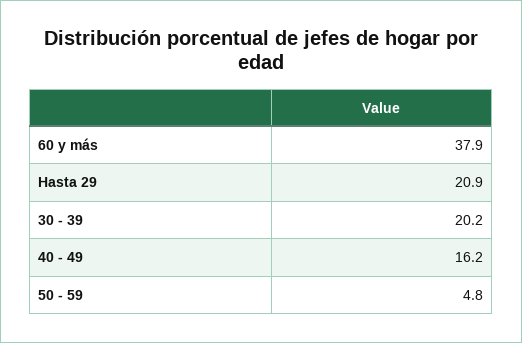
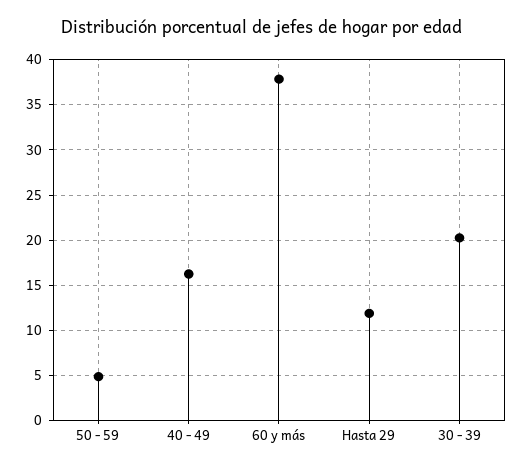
  {
    "60 y más": 37.9,
-   "Hasta 29": 20.9,
+   "Hasta 29": 12,
    "30 - 39": 20.2,
    "40 - 49": 16.2,
    "50 - 59": 4.8
  }

